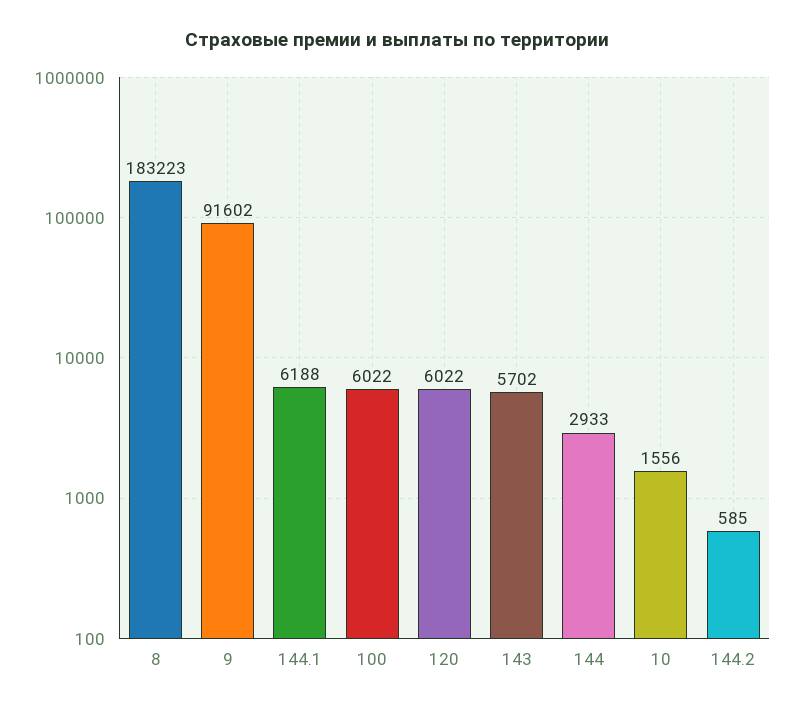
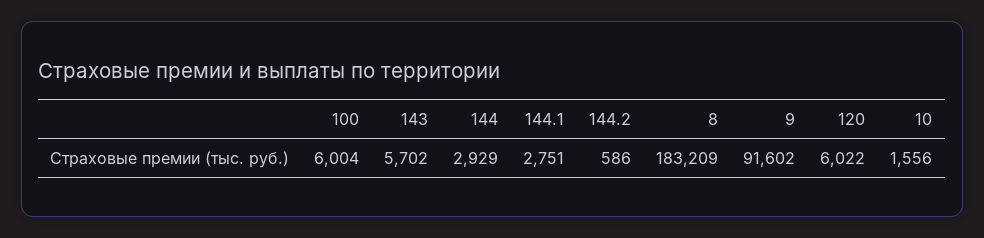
  {
-   "8": 183223,
+   "8": 183209,
    "9": 91602,
-   "144.1": 6188,
+   "144.1": 2751,
-   "100": 6022,
+   "100": 6004,
    "120": 6022,
    "143": 5702,
-   "144": 2933,
+   "144": 2929,
    "10": 1556,
-   "144.2": 585
+   "144.2": 586
  }

